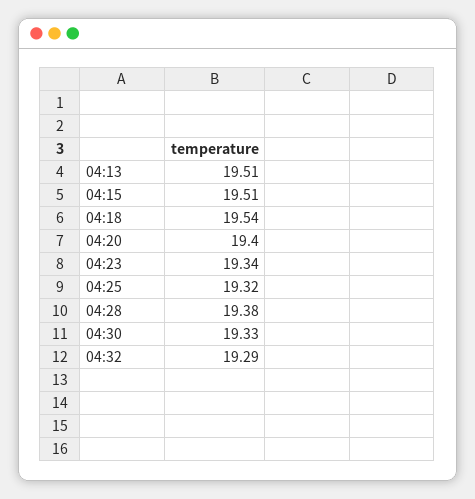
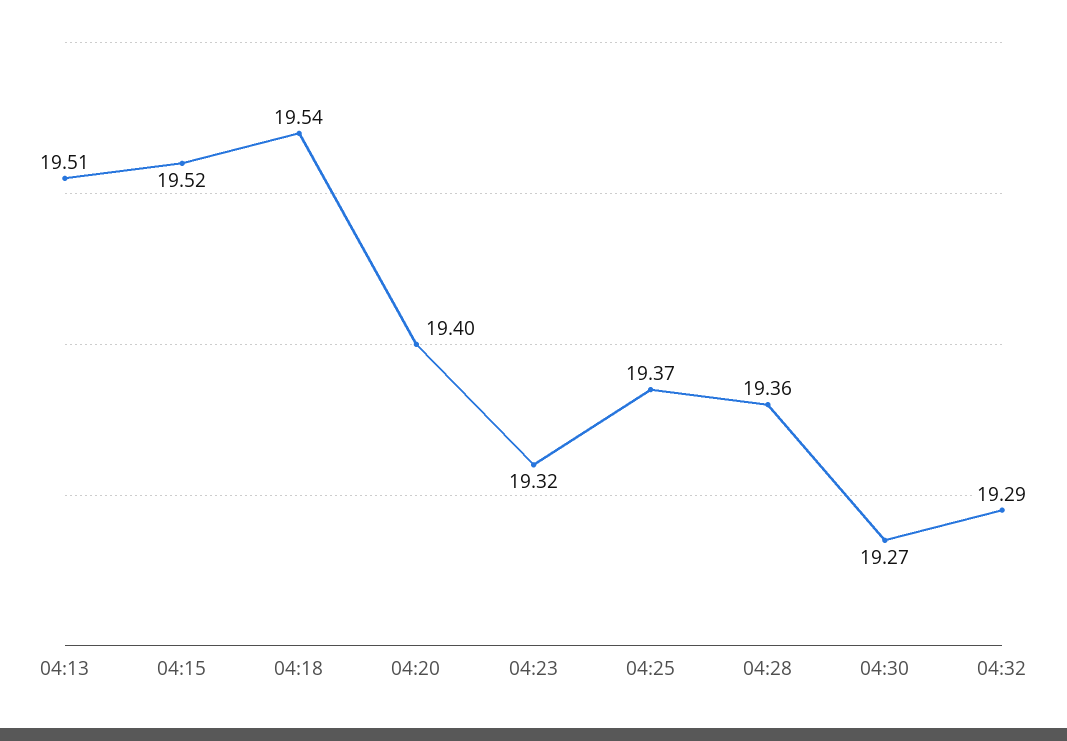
  {
    "04:13": 19.51,
-   "04:15": 19.51,
+   "04:15": 19.52,
    "04:18": 19.54,
    "04:20": 19.4,
-   "04:23": 19.34,
+   "04:23": 19.32,
-   "04:25": 19.32,
+   "04:25": 19.37,
-   "04:28": 19.38,
+   "04:28": 19.36,
-   "04:30": 19.33,
+   "04:30": 19.27,
    "04:32": 19.29
  }

